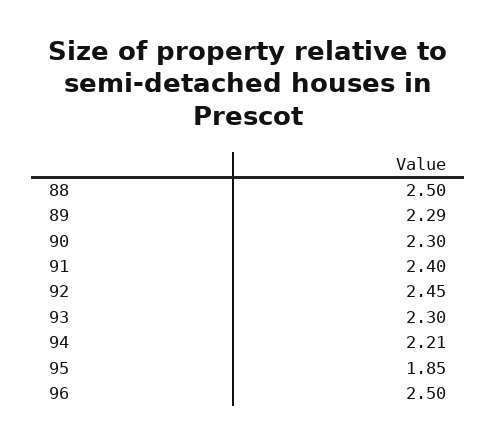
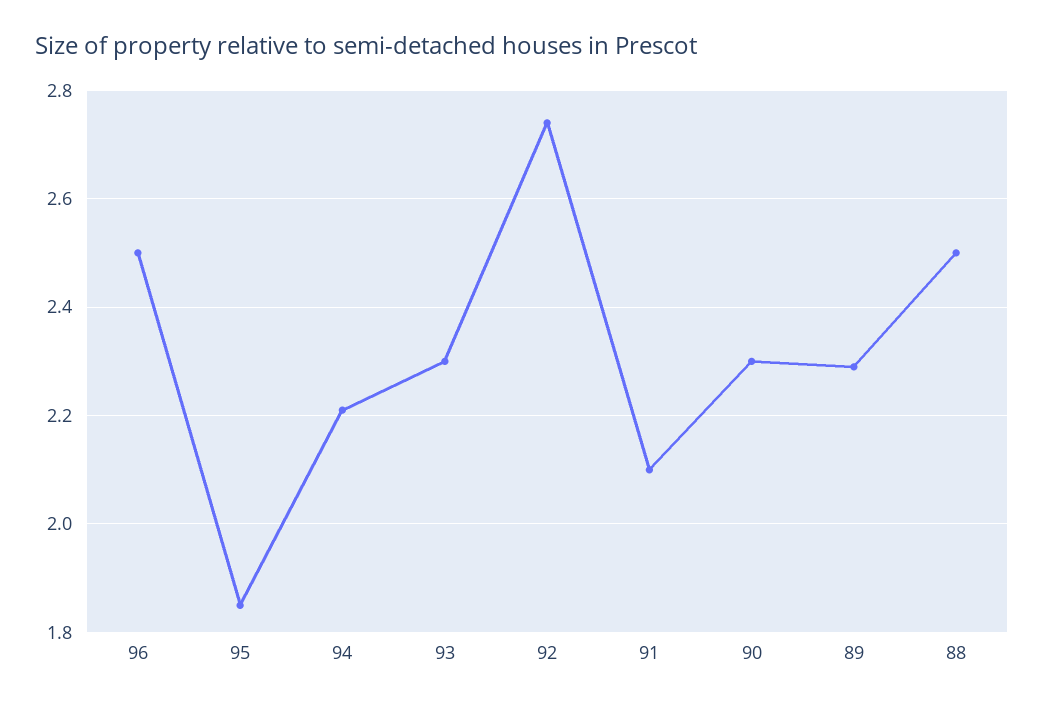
  {
    "88": 2.5,
    "89": 2.29,
    "90": 2.3,
-   "91": 2.4,
+   "91": 2.1,
-   "92": 2.45,
+   "92": 2.75,
    "93": 2.3,
    "94": 2.21,
    "95": 1.85,
    "96": 2.5
  }

